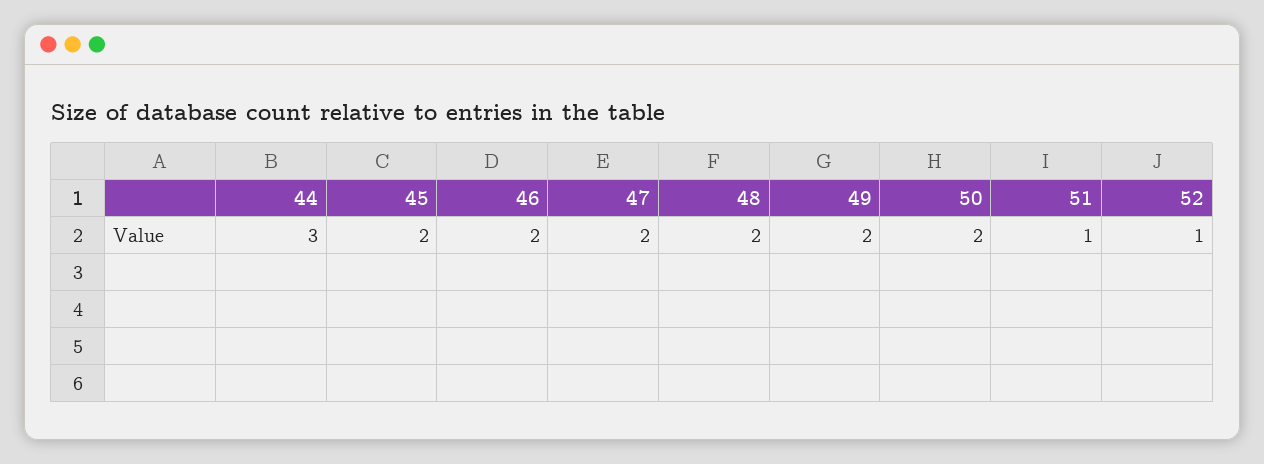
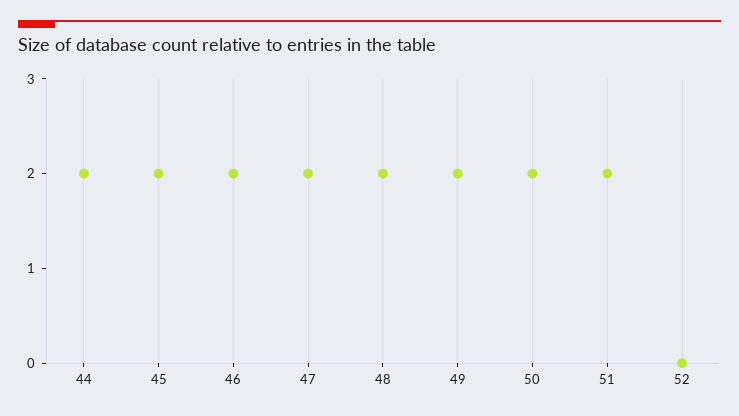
  {
-   "44": 3,
+   "44": 2,
    "45": 2,
    "46": 2,
    "47": 2,
    "48": 2,
    "49": 2,
    "50": 2,
-   "51": 1,
+   "51": 2,
-   "52": 1
+   "52": 0
  }

